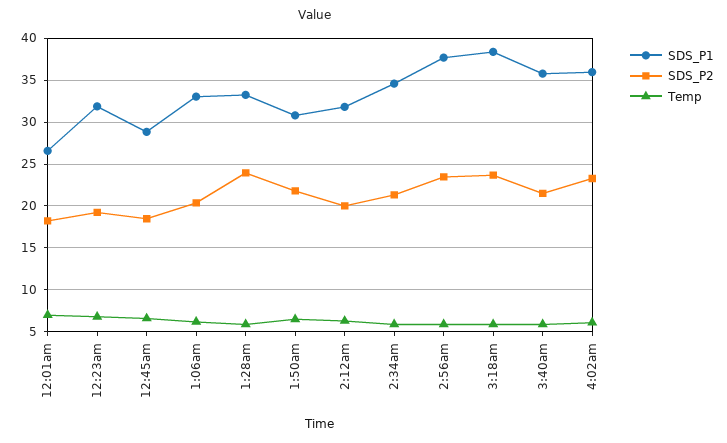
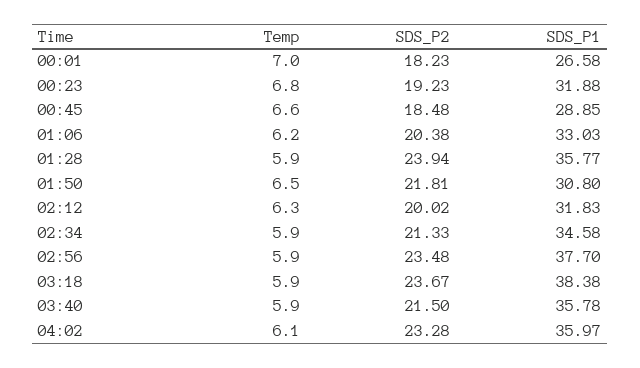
  {
    "SDS_P1": {
      "12:01am": 26.58,
      "12:23am": 31.88,
      "12:45am": 28.85,
      "1:06am": 33.03,
-     "1:28am": 33,
+     "1:28am": 35.77,
      "1:50am": 30.8,
      "2:12am": 31.83,
      "2:34am": 34.58,
      "2:56am": 37.7,
      "3:18am": 38.38,
      "3:40am": 35.78,
      "4:02am": 35.97
    },
    "SDS_P2": {
      "12:01am": 18.23,
      "12:23am": 19.23,
      "12:45am": 18.48,
      "1:06am": 20.38,
      "1:28am": 23.94,
      "1:50am": 21.81,
      "2:12am": 20.02,
      "2:34am": 21.33,
      "2:56am": 23.48,
      "3:18am": 23.67,
      "3:40am": 21.5,
      "4:02am": 23.28
    },
    "Temp": {
      "12:01am": 7,
      "12:23am": 6.8,
      "12:45am": 6.6,
      "1:06am": 6.2,
      "1:28am": 5.9,
      "1:50am": 6.5,
      "2:12am": 6.3,
      "2:34am": 5.9,
      "2:56am": 5.9,
      "3:18am": 5.9,
      "3:40am": 5.9,
      "4:02am": 6.1
    }
  }

